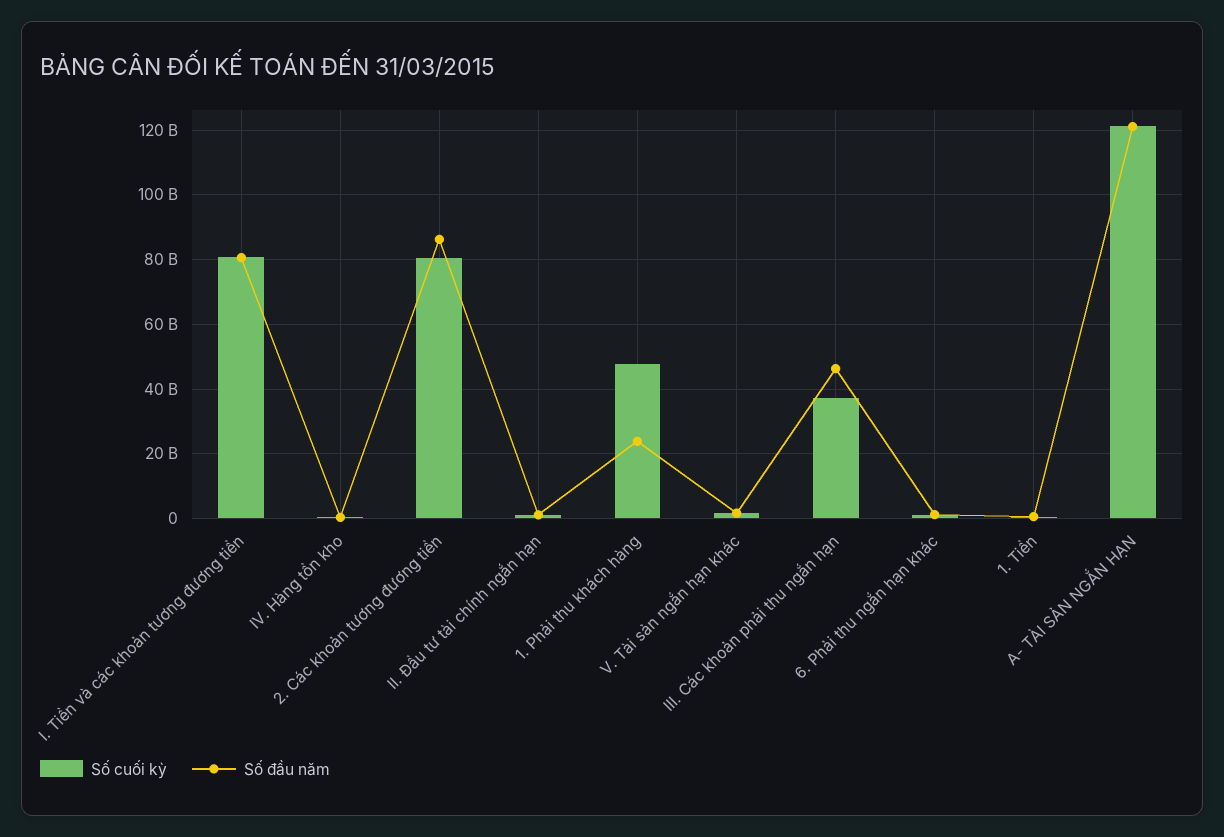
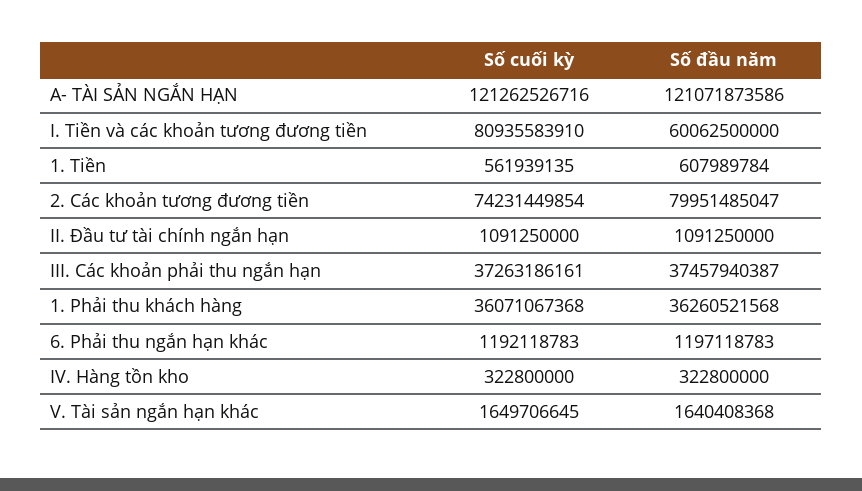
  {
    "Số cuối kỳ": {
      "I. Tiền và các khoản tương đương tiền": 80935583910,
      "IV. Hàng tồn kho": 322800000,
-     "2. Các khoản tương đương tiền": 80000000000,
+     "2. Các khoản tương đương tiền": 74231449854,
      "II. Đầu tư tài chính ngắn hạn": 1091250000,
-     "1. Phải thu khách hàng": 48000000000,
+     "1. Phải thu khách hàng": 36071067368,
      "V. Tài sản ngắn hạn khác": 1649706645,
      "III. Các khoản phải thu ngắn hạn": 37263186161,
      "6. Phải thu ngắn hạn khác": 1192118783,
      "1. Tiền": 561939135,
      "A- TÀI SẢN NGẮN HẠN": 121262526716
    },
    "Số đầu năm": {
-     "I. Tiền và các khoản tương đương tiền": 80000000000,
+     "I. Tiền và các khoản tương đương tiền": 60062500000,
      "IV. Hàng tồn kho": 322800000,
-     "2. Các khoản tương đương tiền": 86000000000,
+     "2. Các khoản tương đương tiền": 79951485047,
      "II. Đầu tư tài chính ngắn hạn": 1091250000,
-     "1. Phải thu khách hàng": 24000000000,
+     "1. Phải thu khách hàng": 36260521568,
      "V. Tài sản ngắn hạn khác": 1640408368,
-     "III. Các khoản phải thu ngắn hạn": 46000000000,
+     "III. Các khoản phải thu ngắn hạn": 37457940387,
      "6. Phải thu ngắn hạn khác": 1197118783,
      "1. Tiền": 607989784,
      "A- TÀI SẢN NGẮN HẠN": 121071873586
    }
  }

